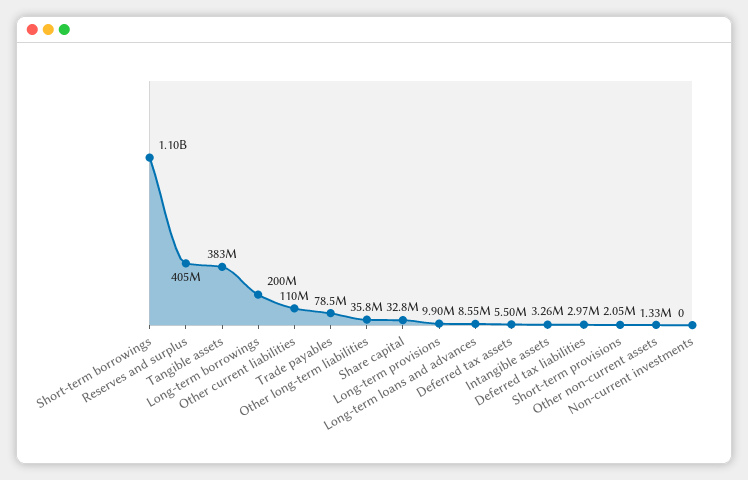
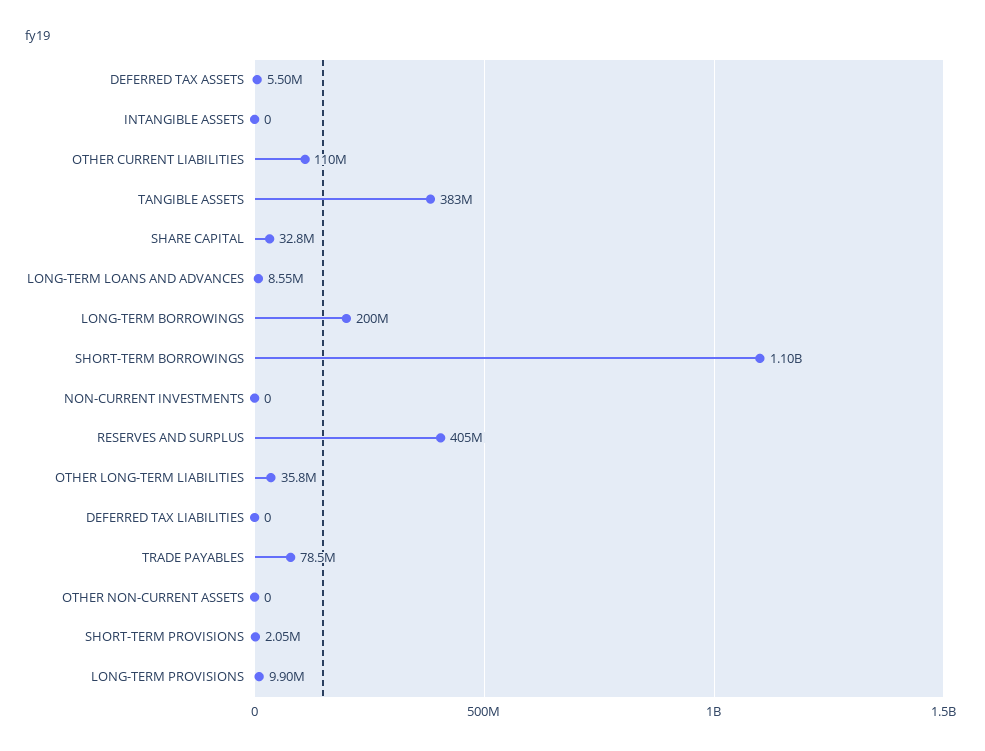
  {
    "Short-term borrowings": 1100000000,
    "Reserves and surplus": 405000000,
    "Tangible assets": 383000000,
    "Long-term borrowings": 200000000,
    "Other current liabilities": 110000000,
    "Trade payables": 78500000,
    "Other long-term liabilities": 35800000,
    "Share capital": 32800000,
    "Long-term provisions": 9900000,
    "Long-term loans and advances": 8550000,
    "Deferred tax assets": 5500000,
-   "Intangible assets": 3260000,
+   "Intangible assets": 0,
-   "Deferred tax liabilities": 2970000,
+   "Deferred tax liabilities": 0,
    "Short-term provisions": 2050000,
-   "Other non-current assets": 1330000,
+   "Other non-current assets": 0,
    "Non-current investments": 0
  }

